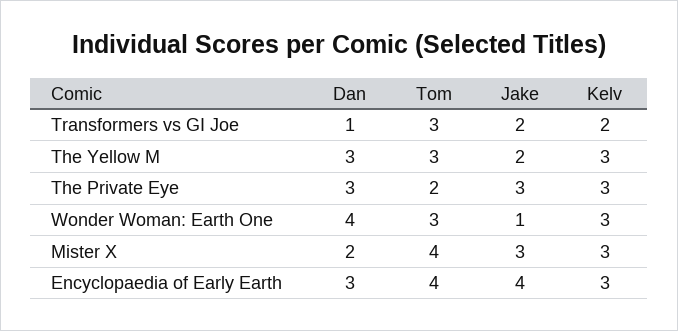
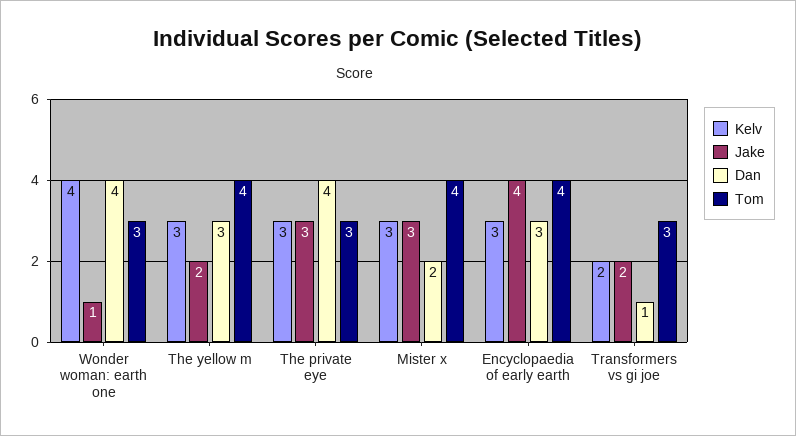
  {
    "Dan": {
      "Transformers vs GI Joe": 1,
      "The Yellow M": 3,
-     "The Private Eye": 3,
+     "The Private Eye": 4,
      "Wonder Woman: Earth One": 4,
      "Mister X": 2,
      "Encyclopaedia of Early Earth": 3
    },
    "Tom": {
      "Transformers vs GI Joe": 3,
-     "The Yellow M": 3,
+     "The Yellow M": 4,
-     "The Private Eye": 2,
+     "The Private Eye": 3,
      "Wonder Woman: Earth One": 3,
      "Mister X": 4,
      "Encyclopaedia of Early Earth": 4
    },
    "Jake": {
      "Transformers vs GI Joe": 2,
      "The Yellow M": 2,
      "The Private Eye": 3,
      "Wonder Woman: Earth One": 1,
      "Mister X": 3,
      "Encyclopaedia of Early Earth": 4
    },
    "Kelv": {
      "Transformers vs GI Joe": 2,
      "The Yellow M": 3,
      "The Private Eye": 3,
-     "Wonder Woman: Earth One": 3,
+     "Wonder Woman: Earth One": 4,
      "Mister X": 3,
      "Encyclopaedia of Early Earth": 3
    }
  }

